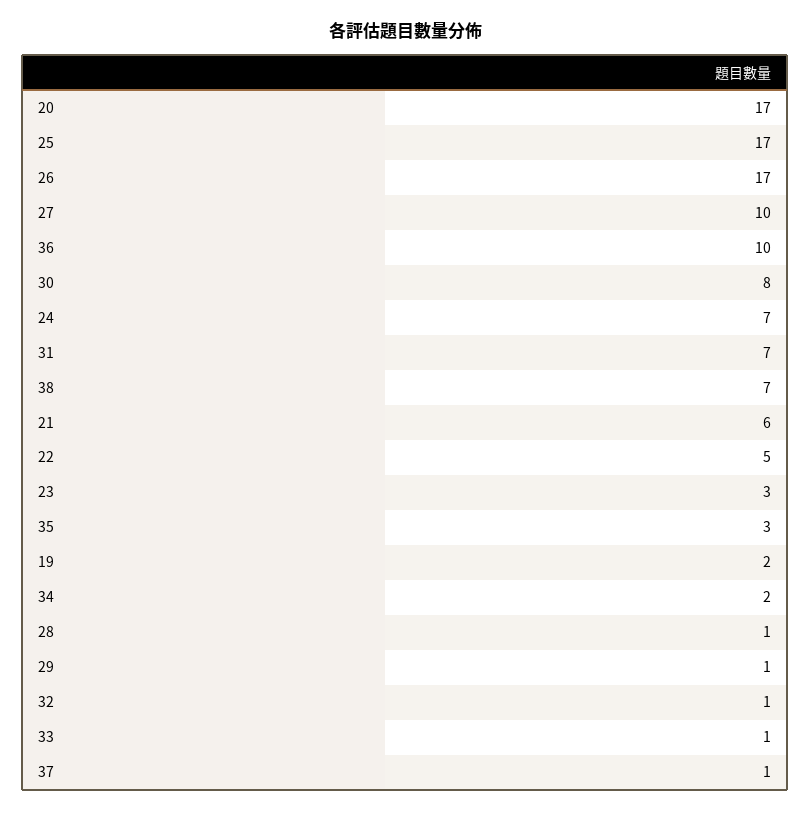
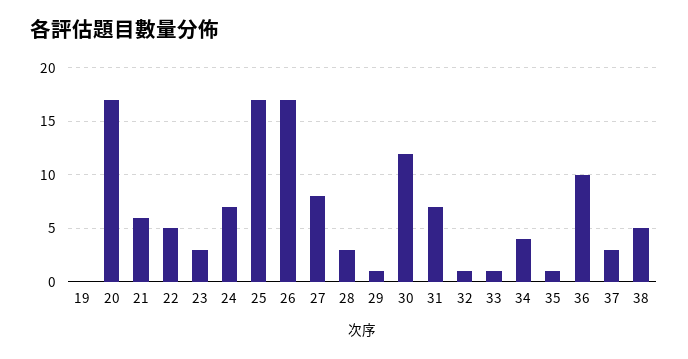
  {
    "20": 17,
    "25": 17,
    "26": 17,
-   "27": 10,
+   "27": 8,
    "36": 10,
-   "30": 8,
+   "30": 12,
    "24": 7,
    "31": 7,
-   "38": 7,
+   "38": 5,
    "21": 6,
    "22": 5,
    "23": 3,
-   "35": 3,
+   "35": 1,
-   "19": 2,
+   "19": 0,
-   "34": 2,
+   "34": 4,
-   "28": 1,
+   "28": 3,
    "29": 1,
    "32": 1,
    "33": 1,
-   "37": 1
+   "37": 3
  }

